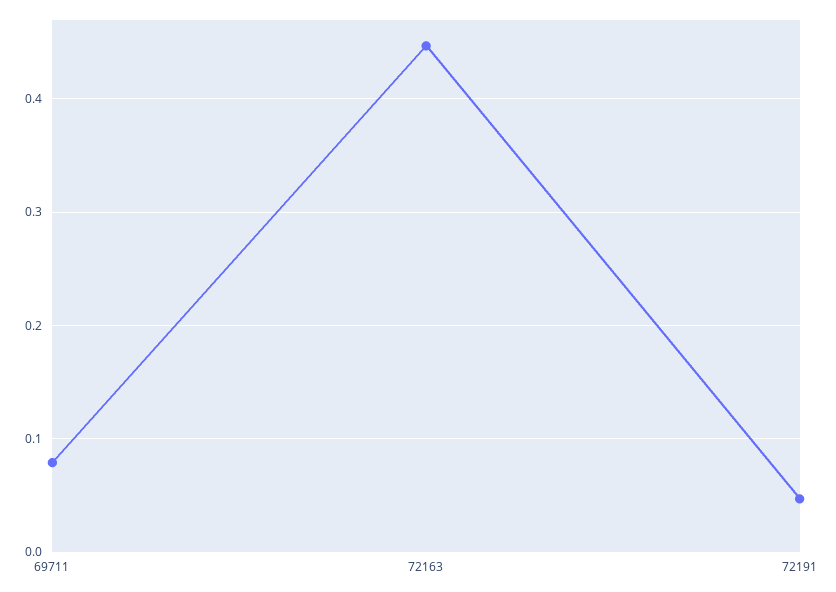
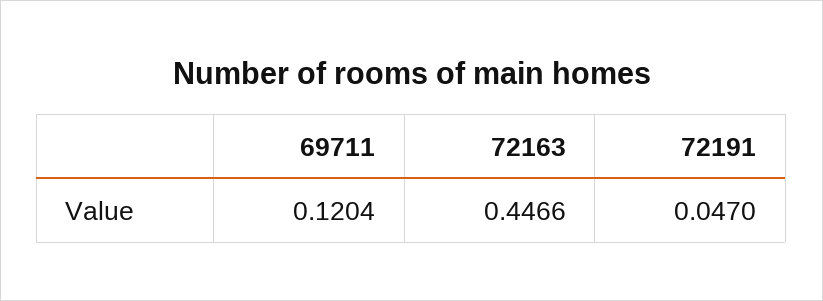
  {
-   "69711": 0.08,
+   "69711": 0.1204,
    "72163": 0.4466,
    "72191": 0.047
  }

